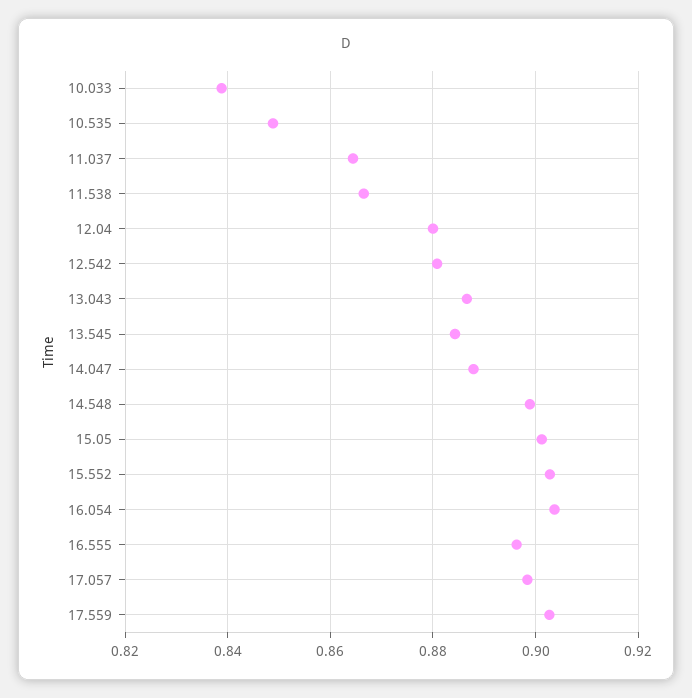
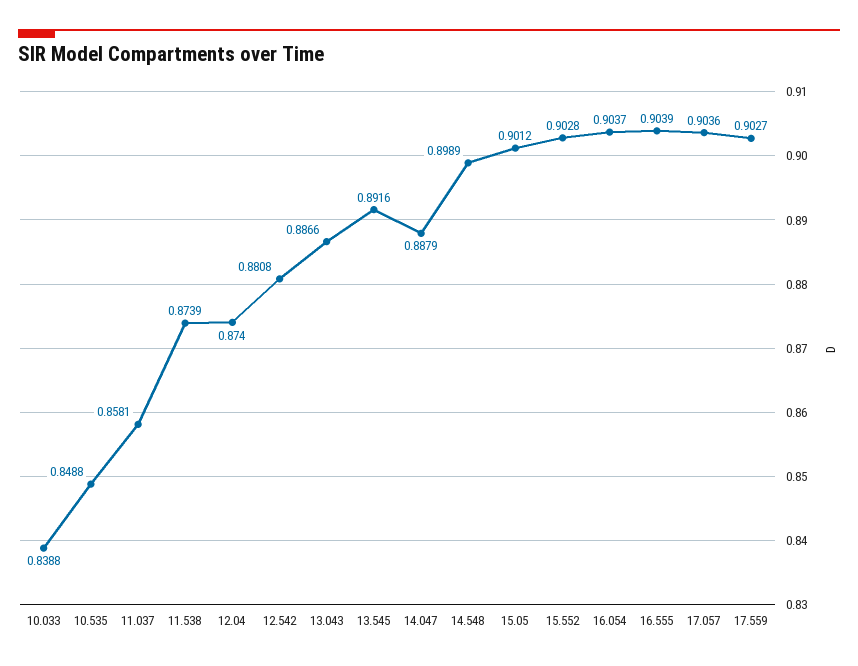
  {
    "10.033": 0.8388,
    "10.535": 0.8488,
-   "11.037": 0.864,
+   "11.037": 0.8581,
-   "11.538": 0.866,
+   "11.538": 0.8739,
-   "12.04": 0.88,
+   "12.04": 0.874,
    "12.542": 0.8808,
    "13.043": 0.8866,
-   "13.545": 0.884,
+   "13.545": 0.8916,
    "14.047": 0.8879,
    "14.548": 0.8989,
    "15.05": 0.9012,
    "15.552": 0.9028,
    "16.054": 0.9037,
-   "16.555": 0.896,
+   "16.555": 0.9039,
-   "17.057": 0.898,
+   "17.057": 0.9036,
    "17.559": 0.9027
  }

